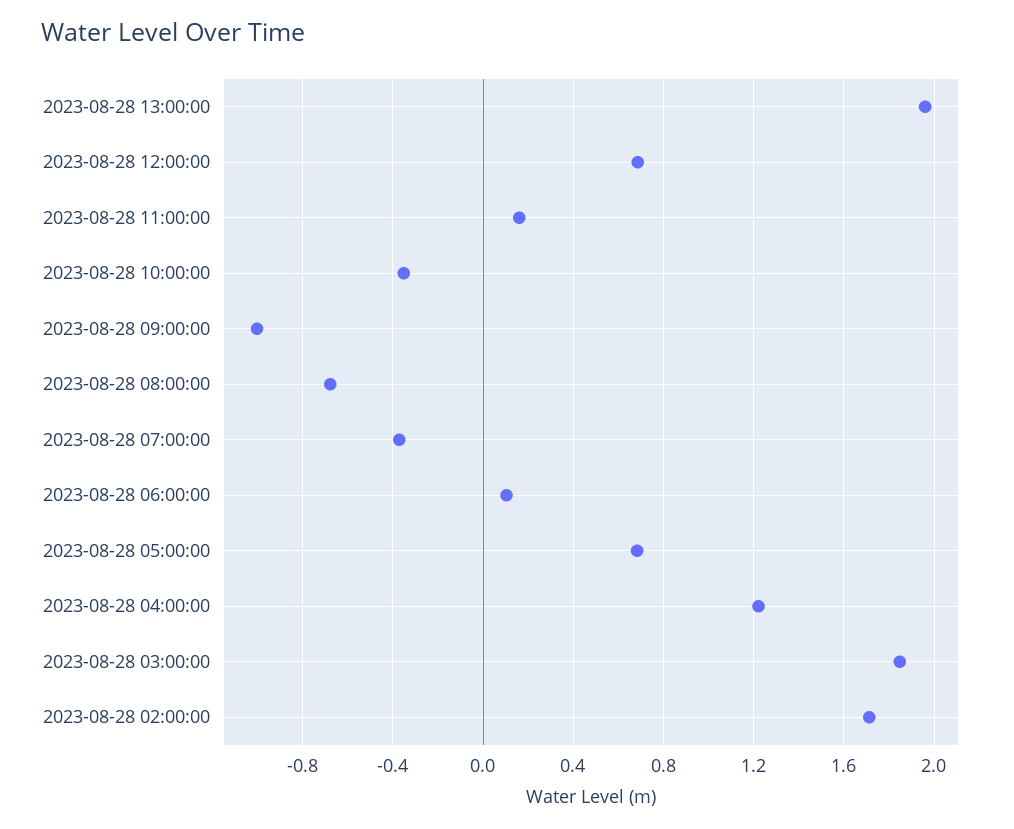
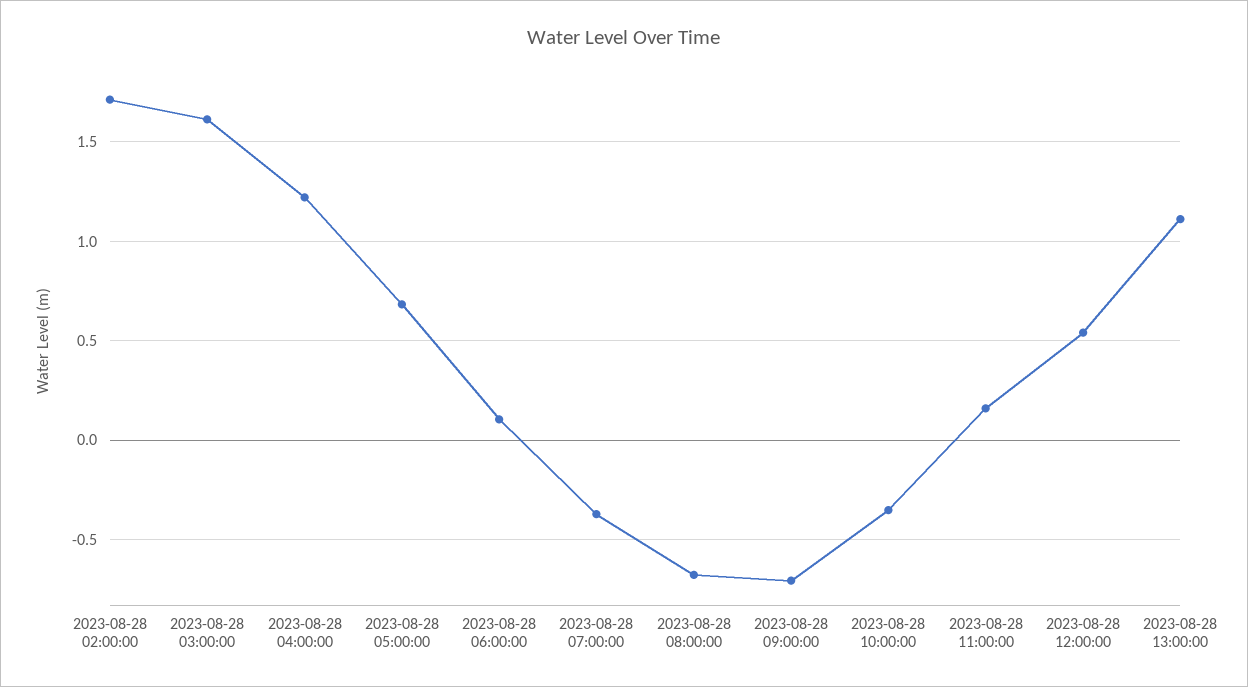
  {
-   "2023-08-28 13:00:00": 1.95,
+   "2023-08-28 13:00:00": 1.1,
-   "2023-08-28 12:00:00": 0.7,
+   "2023-08-28 12:00:00": 0.55,
    "2023-08-28 11:00:00": 0.15,
    "2023-08-28 10:00:00": -0.35,
-   "2023-08-28 09:00:00": -1,
+   "2023-08-28 09:00:00": -0.7,
    "2023-08-28 08:00:00": -0.7,
    "2023-08-28 07:00:00": -0.35,
    "2023-08-28 06:00:00": 0.1,
    "2023-08-28 05:00:00": 0.7,
    "2023-08-28 04:00:00": 1.2,
-   "2023-08-28 03:00:00": 1.85,
+   "2023-08-28 03:00:00": 1.6,
    "2023-08-28 02:00:00": 1.7
  }

